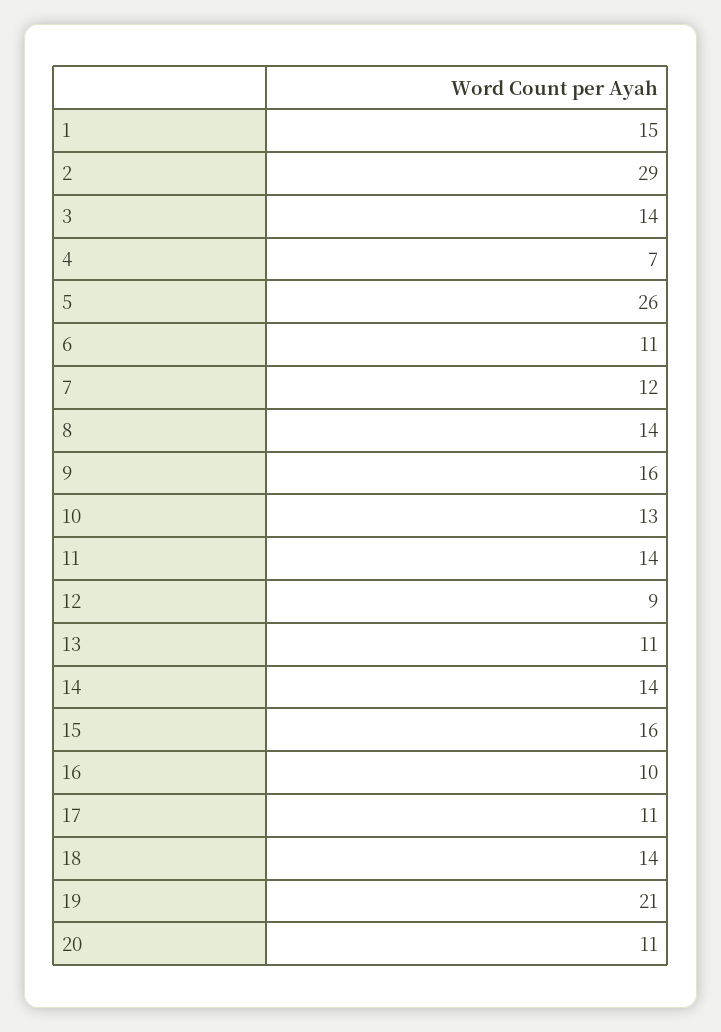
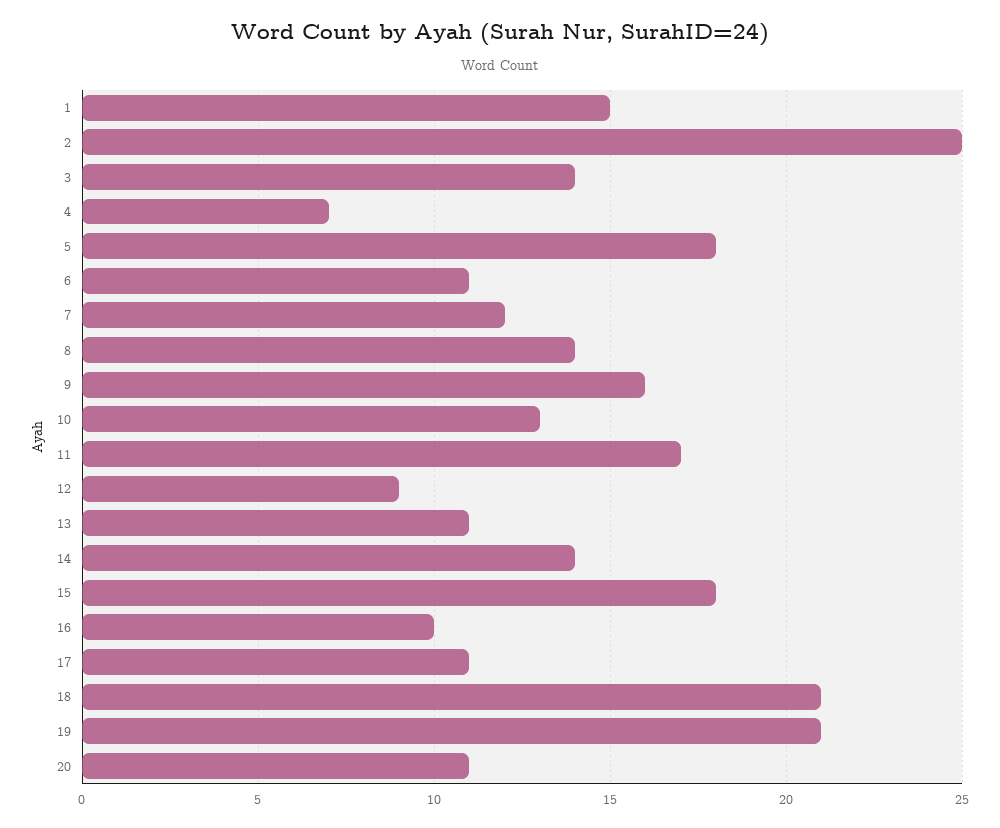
  {
    "1": 15,
-   "2": 29,
+   "2": 25,
    "3": 14,
    "4": 7,
-   "5": 26,
+   "5": 18,
    "6": 11,
    "7": 12,
    "8": 14,
    "9": 16,
    "10": 13,
-   "11": 14,
+   "11": 17,
    "12": 9,
    "13": 11,
    "14": 14,
-   "15": 16,
+   "15": 18,
    "16": 10,
    "17": 11,
-   "18": 14,
+   "18": 21,
    "19": 21,
    "20": 11
  }

